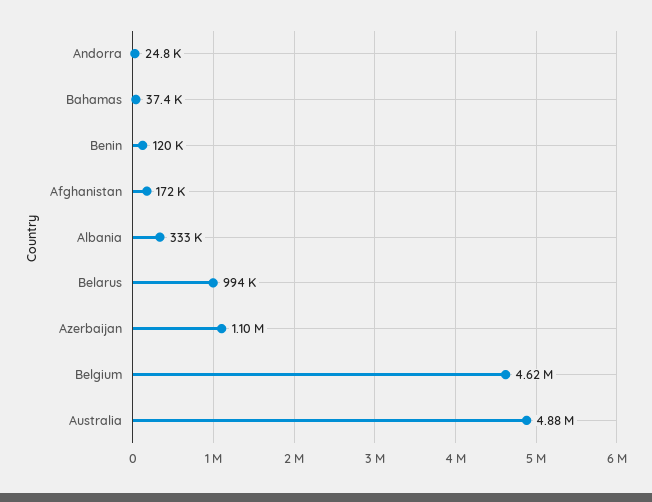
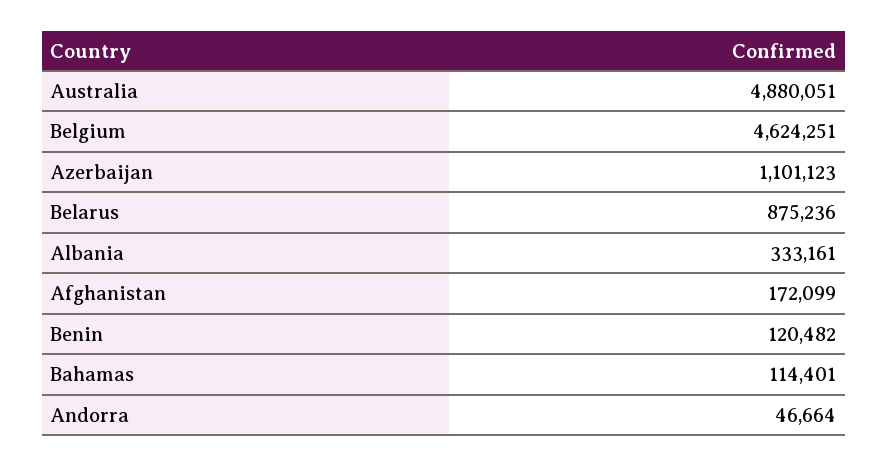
  {
-   "Andorra": 24800,
+   "Andorra": 46664,
-   "Bahamas": 37400,
+   "Bahamas": 114401,
    "Benin": 120482,
    "Afghanistan": 172099,
    "Albania": 333161,
-   "Belarus": 994000,
+   "Belarus": 875236,
    "Azerbaijan": 1101123,
    "Belgium": 4624251,
    "Australia": 4880051
  }

